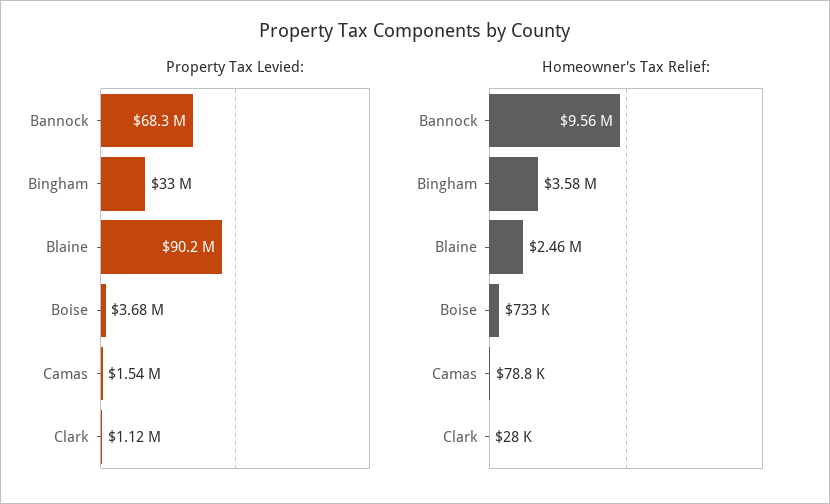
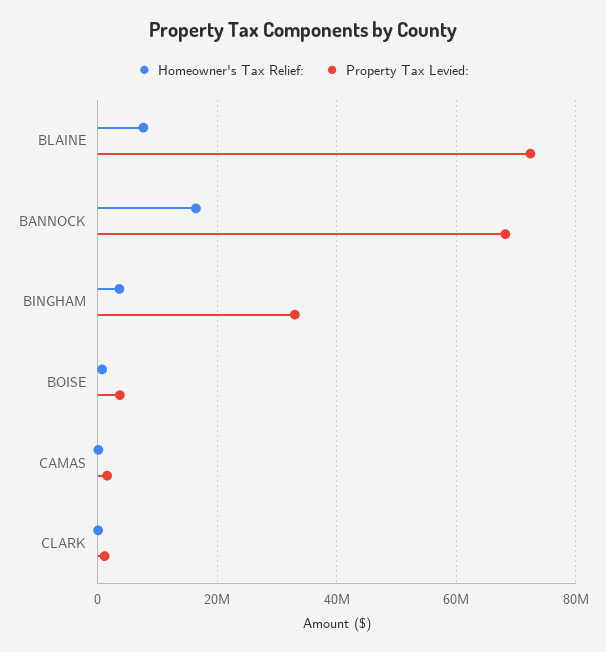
  {
    "Property Tax Levied:": {
      "Bannock": 68300000,
      "Bingham": 33000000,
-     "Blaine": 90200000,
+     "Blaine": 72000000,
      "Boise": 3680000,
      "Camas": 1540000,
      "Clark": 1120000
    },
    "Homeowner's Tax Relief:": {
-     "Bannock": 9560000,
+     "Bannock": 16000000,
      "Bingham": 3580000,
-     "Blaine": 2460000,
+     "Blaine": 8000000,
      "Boise": 733000,
      "Camas": 78800,
      "Clark": 28000
    }
  }

